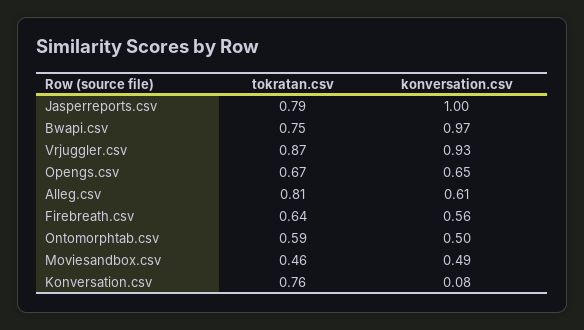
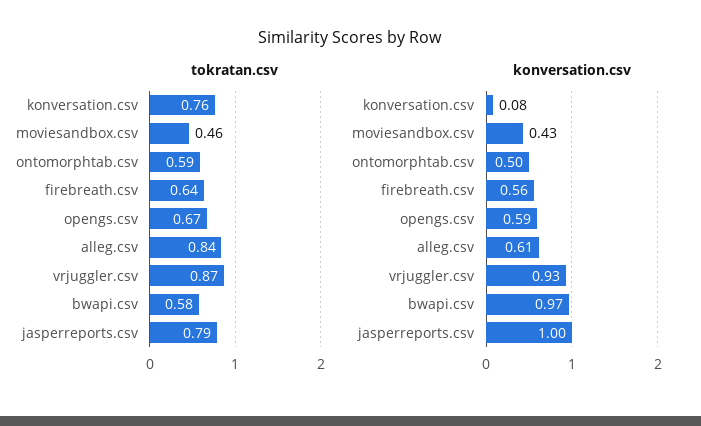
  {
    "tokratan.csv": {
      "Jasperreports.csv": 0.79,
-     "Bwapi.csv": 0.75,
+     "Bwapi.csv": 0.58,
      "Vrjuggler.csv": 0.87,
      "Opengs.csv": 0.67,
-     "Alleg.csv": 0.81,
+     "Alleg.csv": 0.84,
      "Firebreath.csv": 0.64,
      "Ontomorphtab.csv": 0.59,
      "Moviesandbox.csv": 0.46,
      "Konversation.csv": 0.76
    },
    "konversation.csv": {
      "Jasperreports.csv": 1,
      "Bwapi.csv": 0.97,
      "Vrjuggler.csv": 0.93,
-     "Opengs.csv": 0.65,
+     "Opengs.csv": 0.59,
      "Alleg.csv": 0.61,
      "Firebreath.csv": 0.56,
      "Ontomorphtab.csv": 0.5,
-     "Moviesandbox.csv": 0.49,
+     "Moviesandbox.csv": 0.43,
      "Konversation.csv": 0.08
    }
  }

